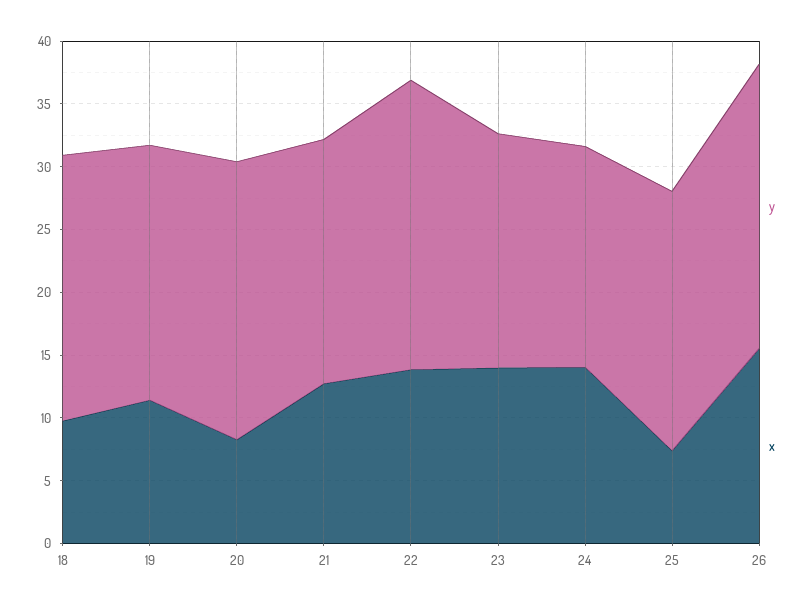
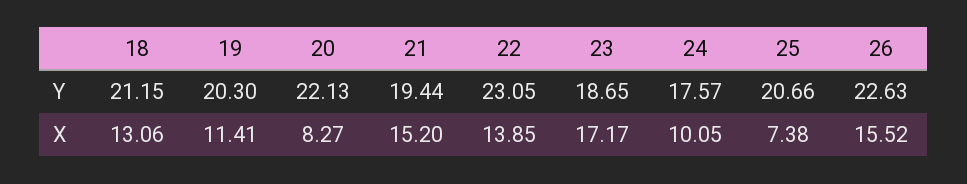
  {
    "y": {
      "18": 21.15,
      "19": 20.3,
      "20": 22.13,
      "21": 19.44,
      "22": 23.05,
      "23": 18.65,
      "24": 17.57,
      "25": 20.66,
      "26": 22.63
    },
    "x": {
-     "18": 10,
+     "18": 13.06,
      "19": 11.41,
      "20": 8.27,
-     "21": 13,
+     "21": 15.2,
      "22": 13.85,
-     "23": 14,
+     "23": 17.17,
-     "24": 14,
+     "24": 10.05,
      "25": 7.38,
      "26": 15.52
    }
  }

